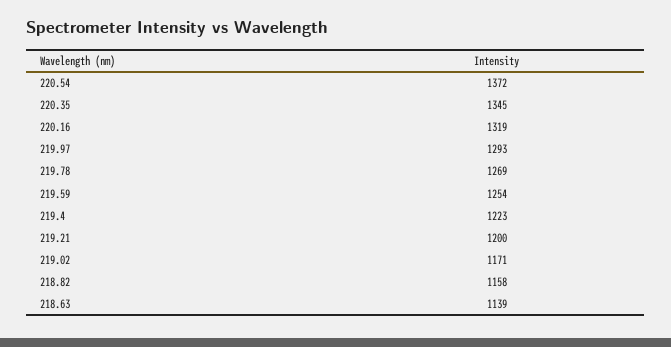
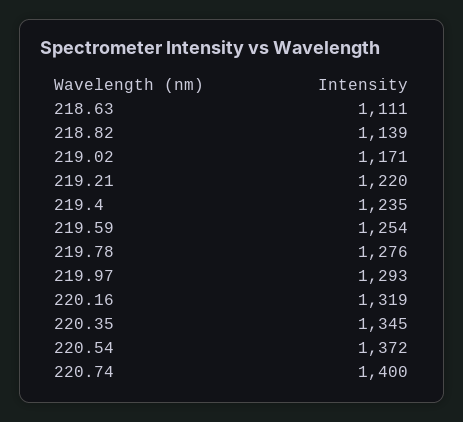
  {
    "220.54": 1372,
    "220.35": 1345,
    "220.16": 1319,
    "219.97": 1293,
-   "219.78": 1269,
+   "219.78": 1276,
    "219.59": 1254,
-   "219.4": 1223,
+   "219.4": 1235,
-   "219.21": 1200,
+   "219.21": 1220,
    "219.02": 1171,
-   "218.82": 1158,
+   "218.82": 1139,
-   "218.63": 1139
+   "218.63": 1111,
+   "220.74": 1400
  }

